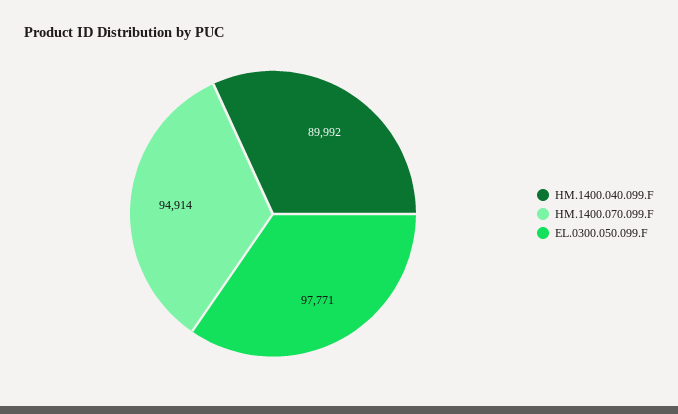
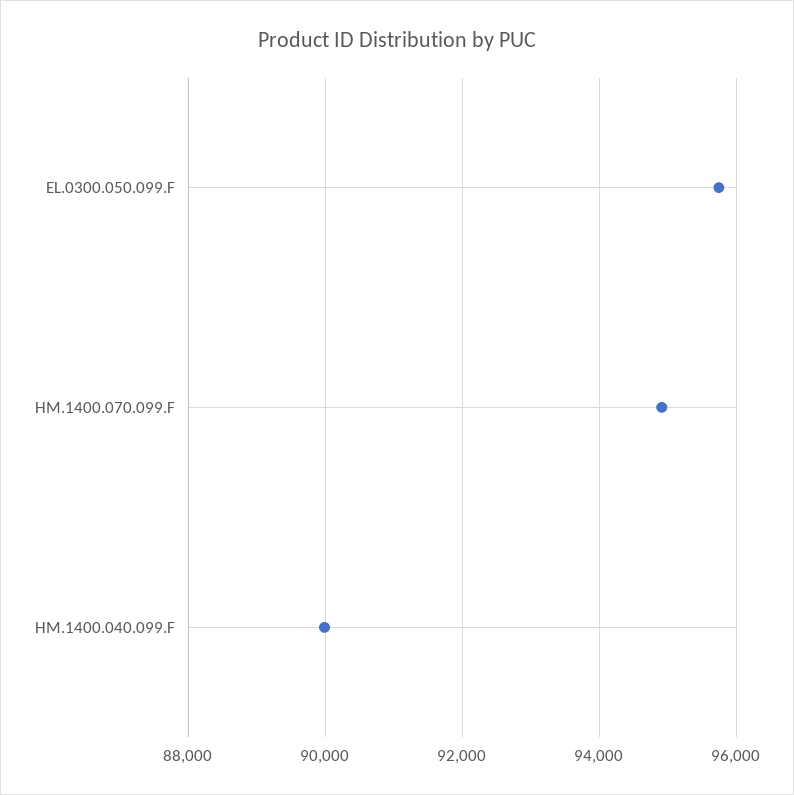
  {
    "HM.1400.040.099.F": 89992,
    "HM.1400.070.099.F": 94914,
-   "EL.0300.050.099.F": 97771
+   "EL.0300.050.099.F": 95800
  }

